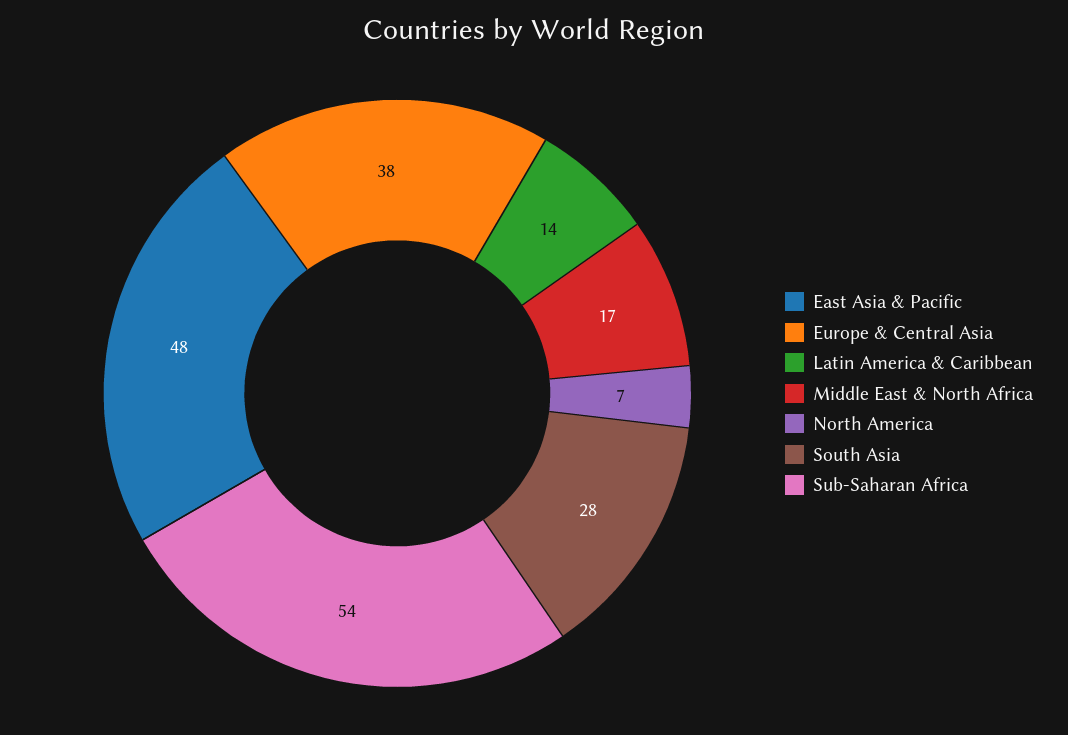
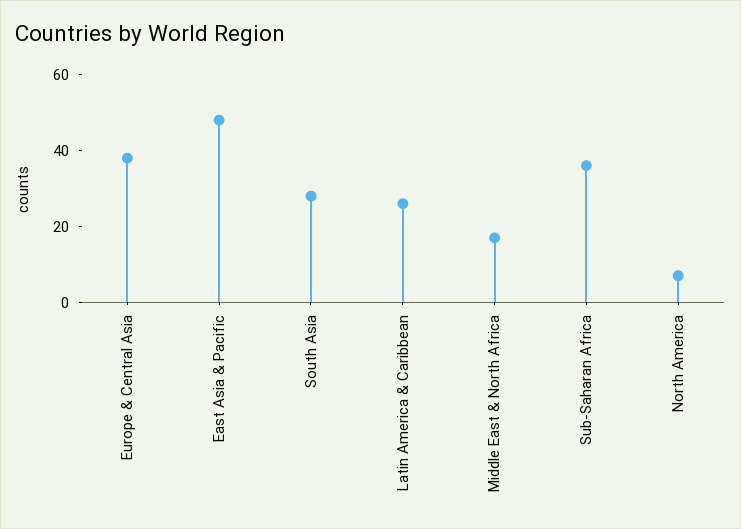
  {
    "East Asia & Pacific": 48,
    "Europe & Central Asia": 38,
-   "Latin America & Caribbean": 14,
+   "Latin America & Caribbean": 25,
    "Middle East & North Africa": 17,
    "North America": 7,
    "South Asia": 28,
-   "Sub-Saharan Africa": 54
+   "Sub-Saharan Africa": 35
  }

